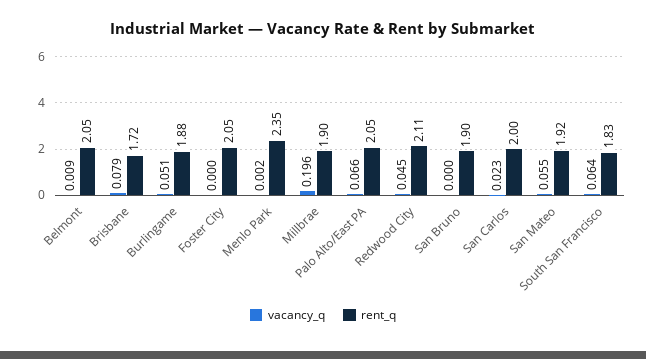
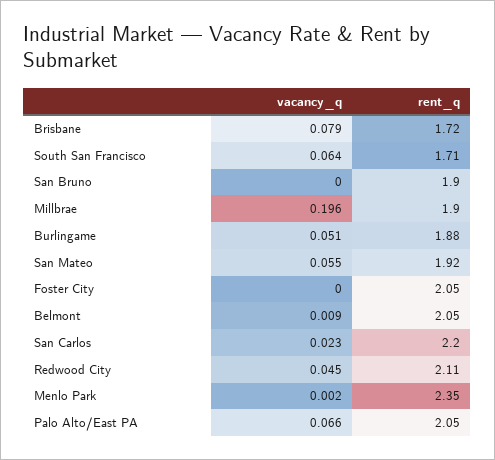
  {
    "vacancy_q": {
      "Belmont": 0.009,
      "Brisbane": 0.079,
      "Burlingame": 0.051,
      "Foster City": 0,
      "Menlo Park": 0.002,
      "Millbrae": 0.196,
      "Palo Alto/East PA": 0.066,
      "Redwood City": 0.045,
      "San Bruno": 0,
      "San Carlos": 0.023,
      "San Mateo": 0.055,
      "South San Francisco": 0.064
    },
    "rent_q": {
      "Belmont": 2.05,
      "Brisbane": 1.72,
      "Burlingame": 1.88,
      "Foster City": 2.05,
      "Menlo Park": 2.35,
      "Millbrae": 1.9,
      "Palo Alto/East PA": 2.05,
      "Redwood City": 2.11,
      "San Bruno": 1.9,
-     "San Carlos": 2,
+     "San Carlos": 2.2,
      "San Mateo": 1.92,
-     "South San Francisco": 1.83
+     "South San Francisco": 1.71
    }
  }

